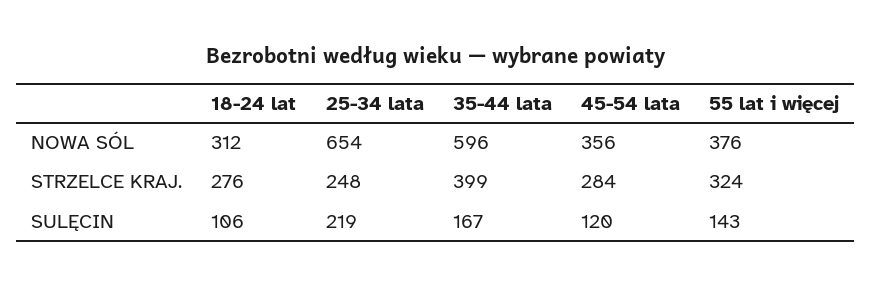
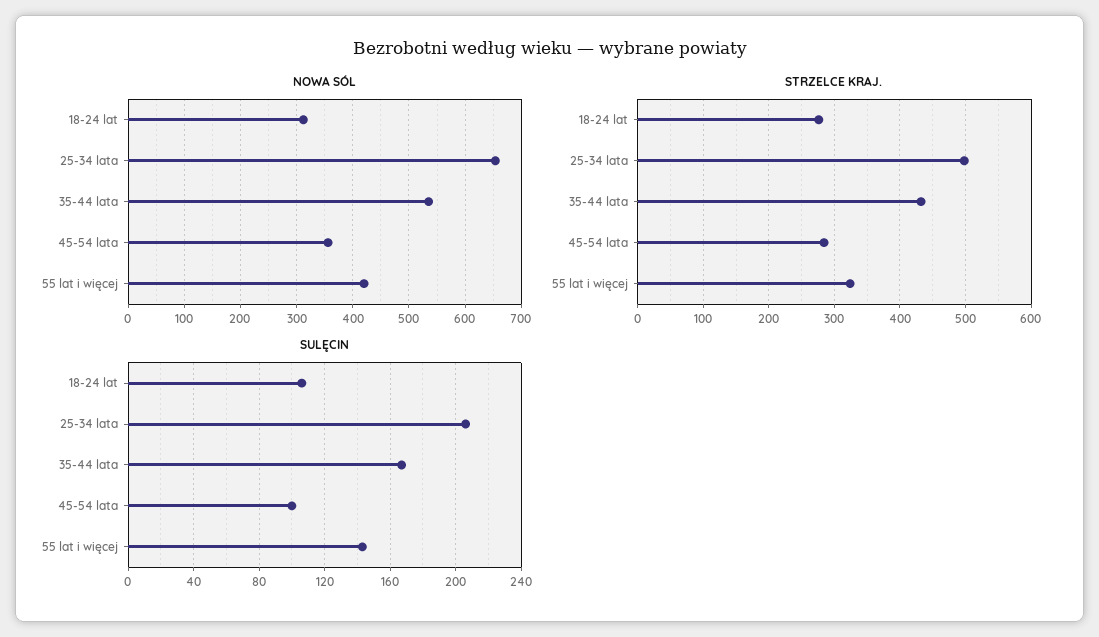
  {
    "NOWA SÓL": {
      "18-24 lat": 312,
      "25-34 lata": 654,
-     "35-44 lata": 596,
+     "35-44 lata": 540,
      "45-54 lata": 356,
-     "55 lat i więcej": 376
+     "55 lat i więcej": 420
    },
    "STRZELCE KRAJ.": {
      "18-24 lat": 276,
-     "25-34 lata": 248,
+     "25-34 lata": 500,
-     "35-44 lata": 399,
+     "35-44 lata": 430,
      "45-54 lata": 284,
      "55 lat i więcej": 324
    },
    "SULĘCIN": {
      "18-24 lat": 106,
-     "25-34 lata": 219,
+     "25-34 lata": 205,
      "35-44 lata": 167,
-     "45-54 lata": 120,
+     "45-54 lata": 100,
      "55 lat i więcej": 143
    }
  }

